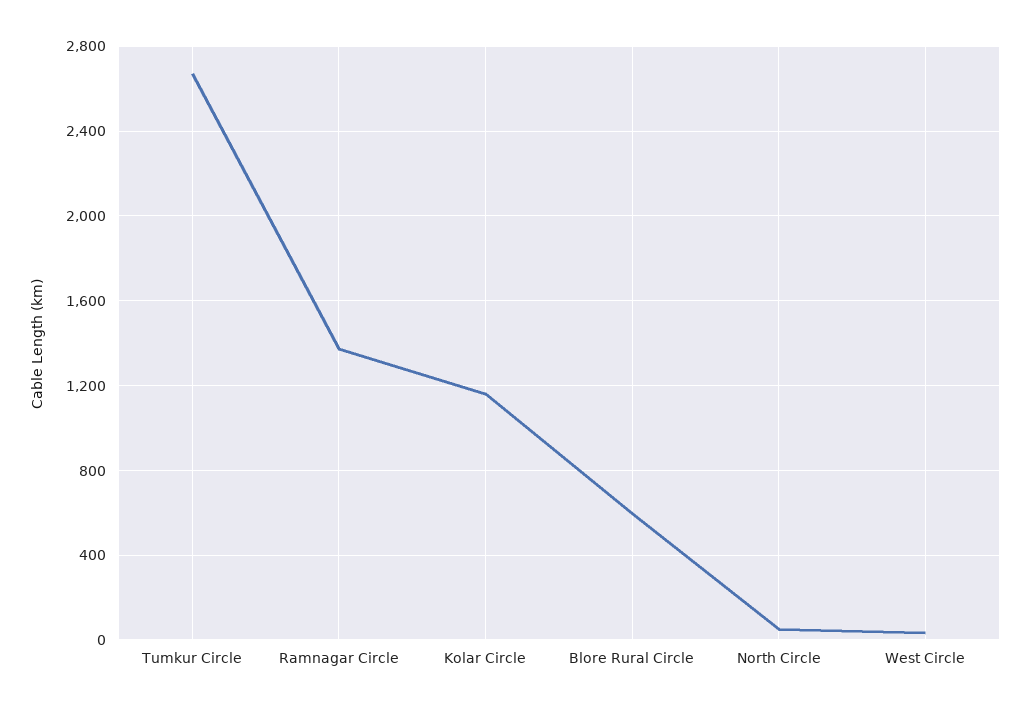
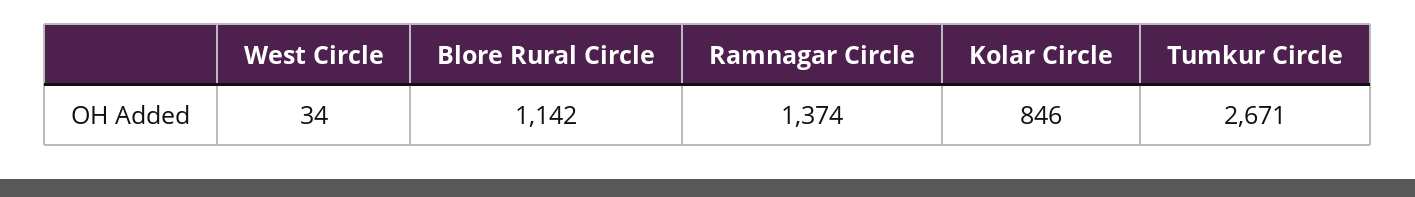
  {
    "Tumkur Circle": 2671,
    "Ramnagar Circle": 1374,
-   "Kolar Circle": 1150,
+   "Kolar Circle": 846,
-   "Blore Rural Circle": 600,
+   "Blore Rural Circle": 1142,
-   "North Circle": 50,
    "West Circle": 34
  }

